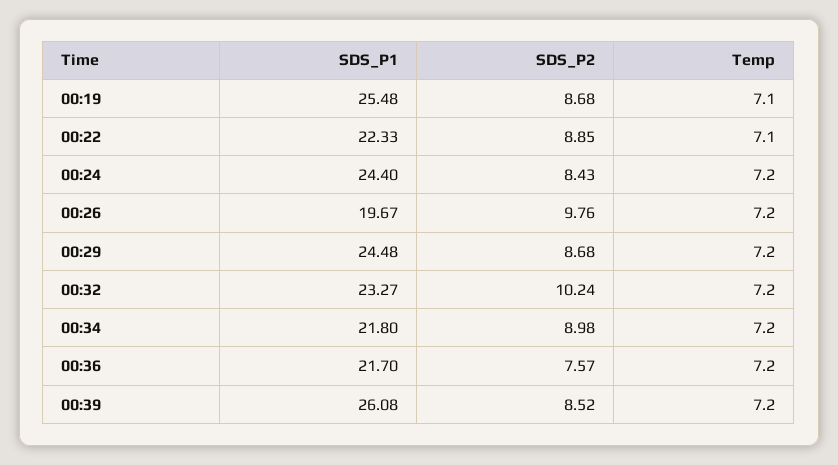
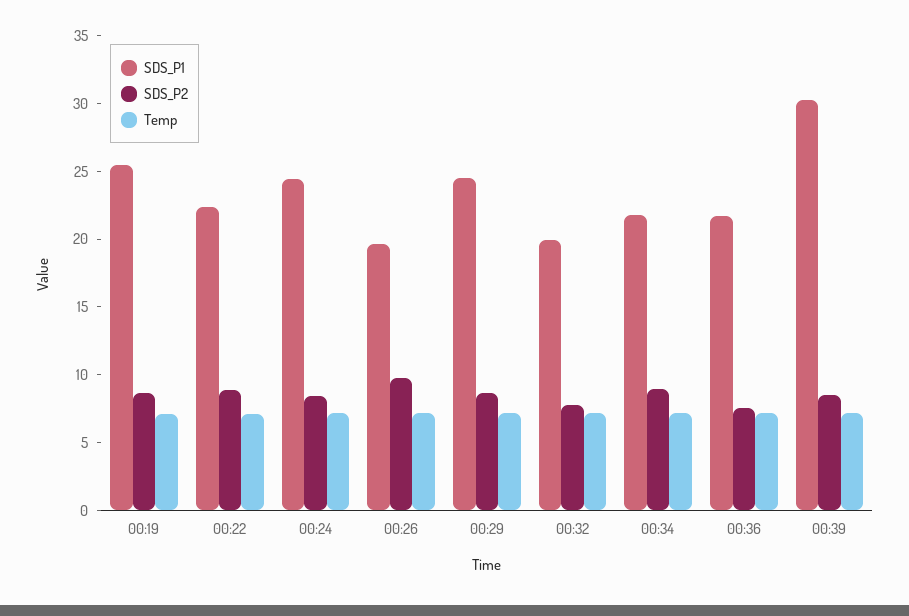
  {
    "SDS_P1": {
      "00:19": 25.48,
      "00:22": 22.33,
      "00:24": 24.4,
      "00:26": 19.67,
      "00:29": 24.48,
-     "00:32": 23.27,
+     "00:32": 20,
      "00:34": 21.8,
      "00:36": 21.7,
-     "00:39": 26.08
+     "00:39": 30
    },
    "SDS_P2": {
      "00:19": 8.68,
      "00:22": 8.85,
      "00:24": 8.43,
      "00:26": 9.76,
      "00:29": 8.68,
-     "00:32": 10.24,
+     "00:32": 8,
      "00:34": 8.98,
      "00:36": 7.57,
      "00:39": 8.52
    },
    "Temp": {
      "00:19": 7.1,
      "00:22": 7.1,
      "00:24": 7.2,
      "00:26": 7.2,
      "00:29": 7.2,
      "00:32": 7.2,
      "00:34": 7.2,
      "00:36": 7.2,
      "00:39": 7.2
    }
  }

